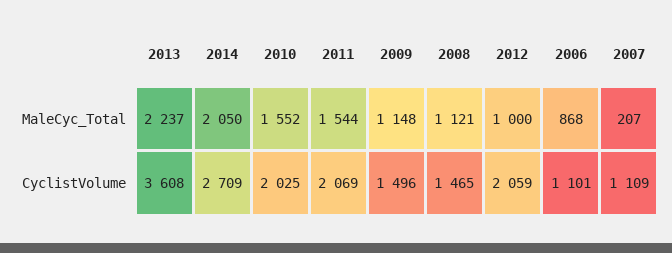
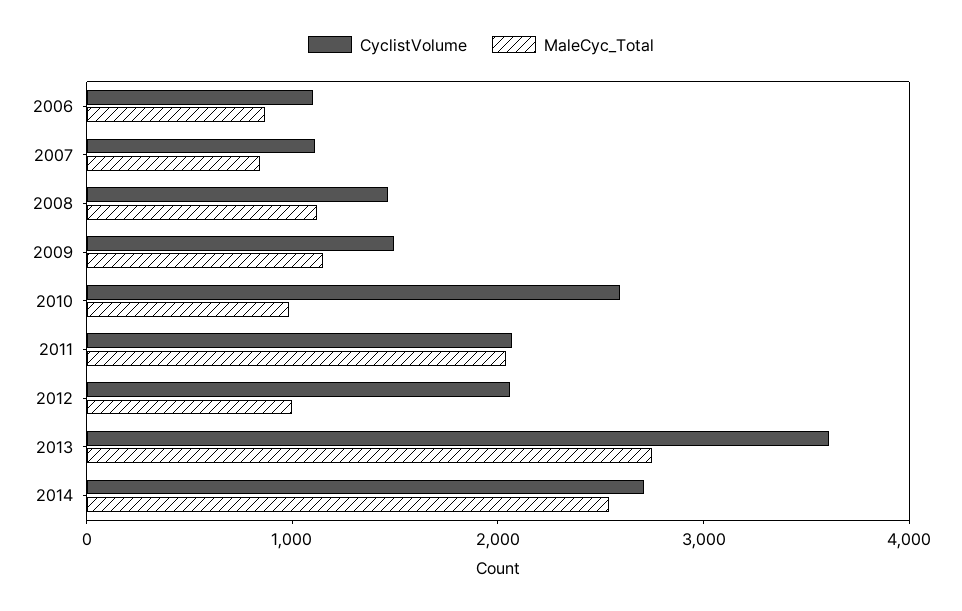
  {
    "MaleCyc_Total": {
-     "2013": 2237,
+     "2013": 2800,
-     "2014": 2050,
+     "2014": 2600,
-     "2010": 1552,
+     "2010": 1000,
-     "2011": 1544,
+     "2011": 2000,
      "2009": 1148,
      "2008": 1121,
      "2012": 1000,
      "2006": 868,
-     "2007": 207
+     "2007": 800
    },
    "CyclistVolume": {
      "2013": 3608,
      "2014": 2709,
-     "2010": 2025,
+     "2010": 2600,
      "2011": 2069,
      "2009": 1496,
      "2008": 1465,
      "2012": 2059,
      "2006": 1101,
      "2007": 1109
    }
  }

